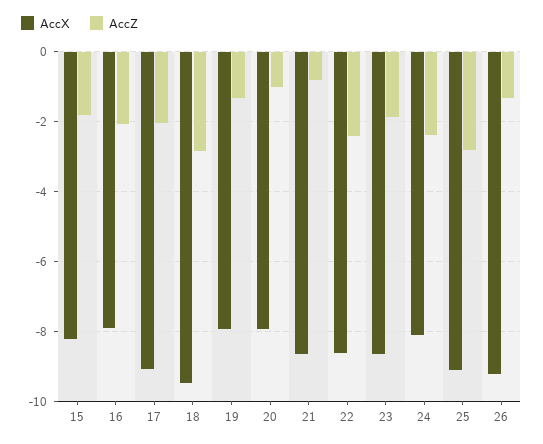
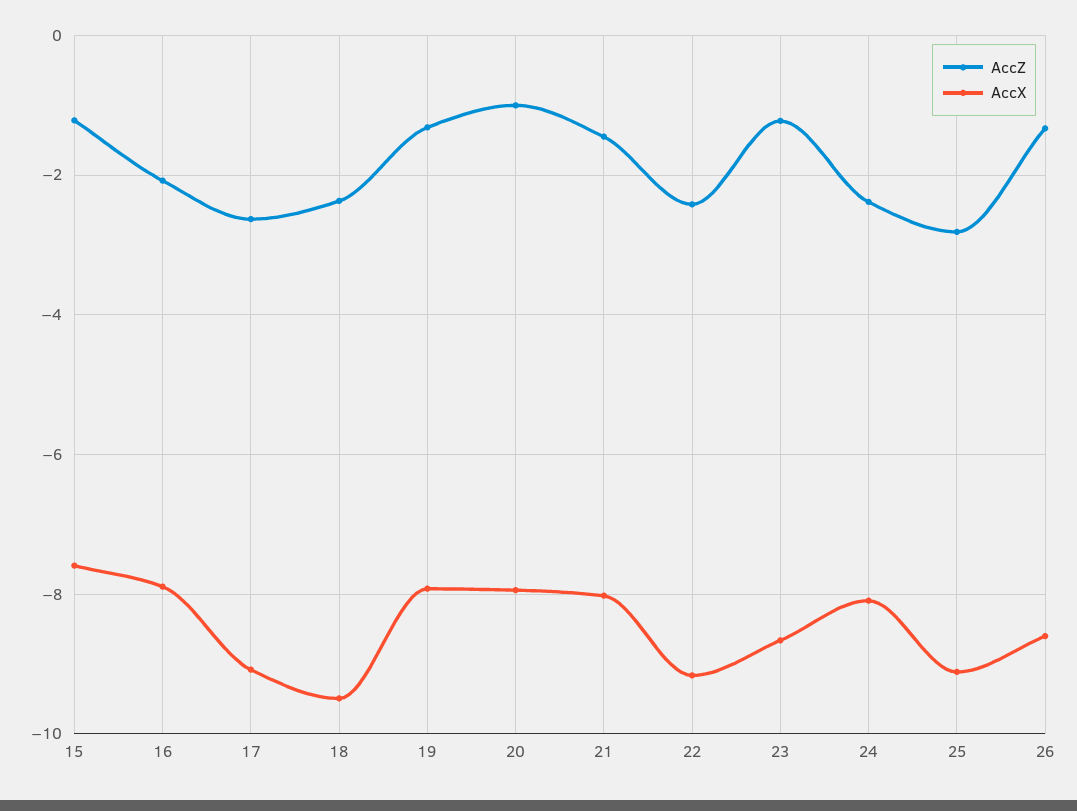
  {
    "AccX": {
-     "15": -8.2,
+     "15": -7.6,
      "16": -7.8,
      "17": -9,
      "18": -9.4,
      "19": -8,
      "20": -8,
-     "21": -8.6,
+     "21": -8,
-     "22": -8.6,
+     "22": -9.2,
      "23": -8.6,
      "24": -8,
      "25": -9.2,
-     "26": -9.2
+     "26": -8.6
    },
    "AccZ": {
-     "15": -1.8,
+     "15": -1.2,
      "16": -2,
-     "17": -2,
+     "17": -2.6,
-     "18": -2.8,
+     "18": -2.4,
      "19": -1.4,
      "20": -1,
-     "21": -0.8,
+     "21": -1.4,
      "22": -2.4,
-     "23": -1.8,
+     "23": -1.2,
      "24": -2.4,
      "25": -2.8,
      "26": -1.4
    }
  }

